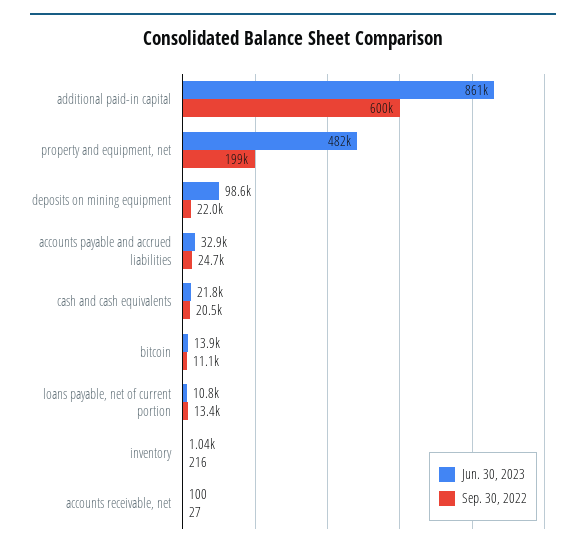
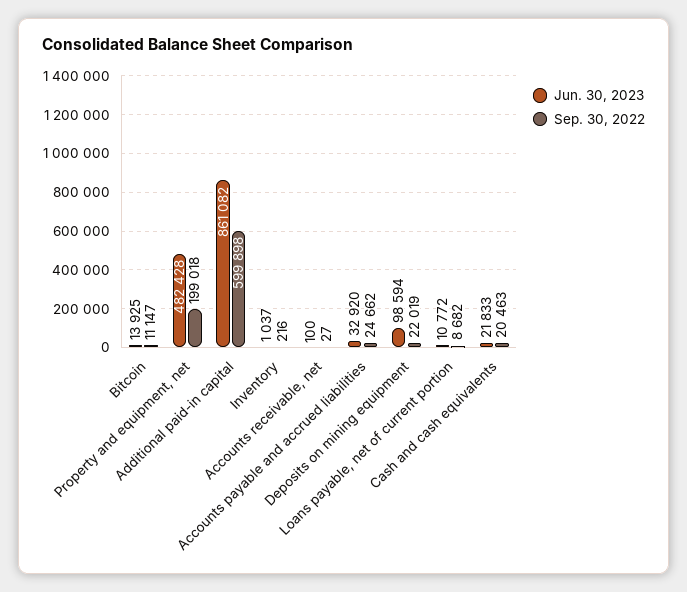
  {
    "Jun. 30, 2023": {
      "additional paid-in capital": 861082,
      "property and equipment, net": 482428,
      "deposits on mining equipment": 98594,
      "accounts payable and accrued liabilities": 32920,
      "cash and cash equivalents": 21833,
      "bitcoin": 13925,
      "loans payable, net of current portion": 10772,
      "inventory": 1037,
      "accounts receivable, net": 100
    },
    "Sep. 30, 2022": {
      "additional paid-in capital": 599898,
      "property and equipment, net": 199018,
      "deposits on mining equipment": 22019,
      "accounts payable and accrued liabilities": 24662,
      "cash and cash equivalents": 20463,
      "bitcoin": 11147,
-     "loans payable, net of current portion": 13400,
+     "loans payable, net of current portion": 8682,
      "inventory": 216,
      "accounts receivable, net": 27
    }
  }

